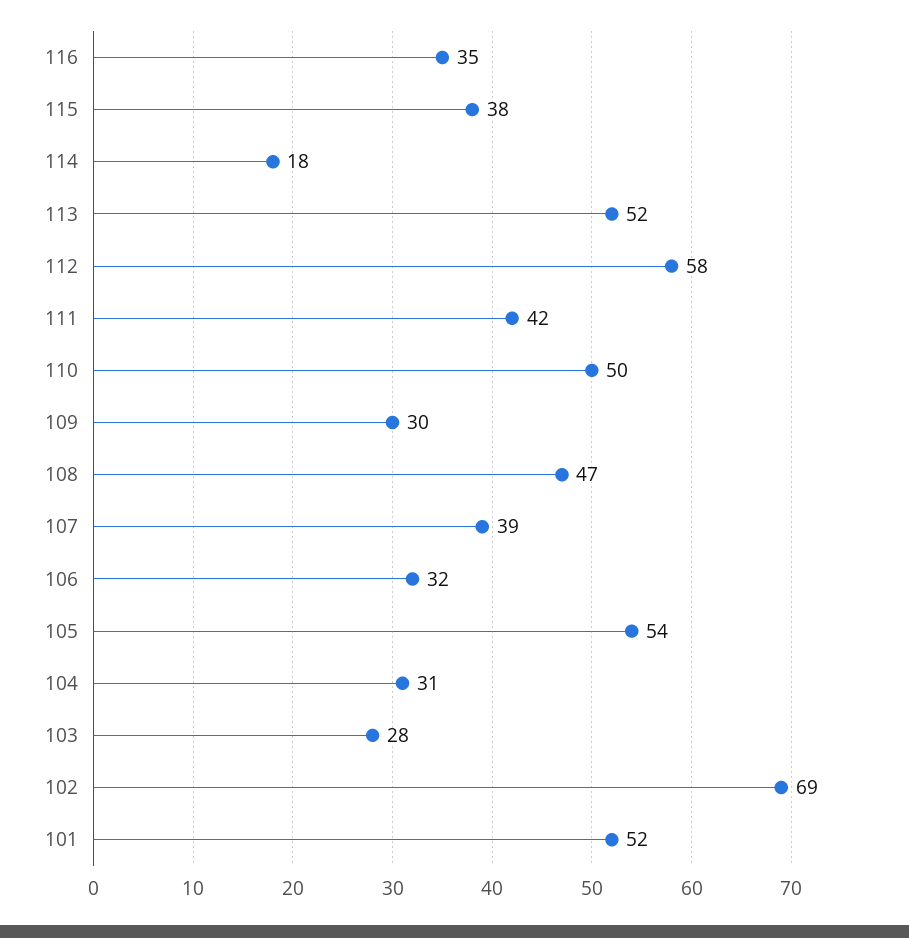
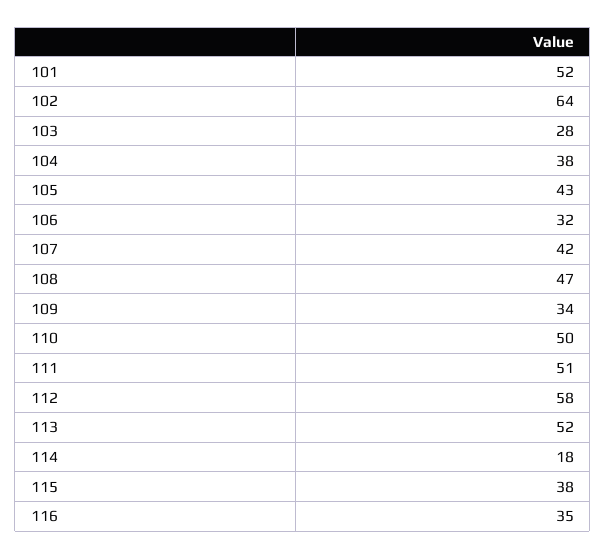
  {
    "116": 35,
    "115": 38,
    "114": 18,
    "113": 52,
    "112": 58,
-   "111": 42,
+   "111": 51,
    "110": 50,
-   "109": 30,
+   "109": 34,
    "108": 47,
-   "107": 39,
+   "107": 42,
    "106": 32,
-   "105": 54,
+   "105": 43,
-   "104": 31,
+   "104": 38,
    "103": 28,
-   "102": 69,
+   "102": 64,
    "101": 52
  }

